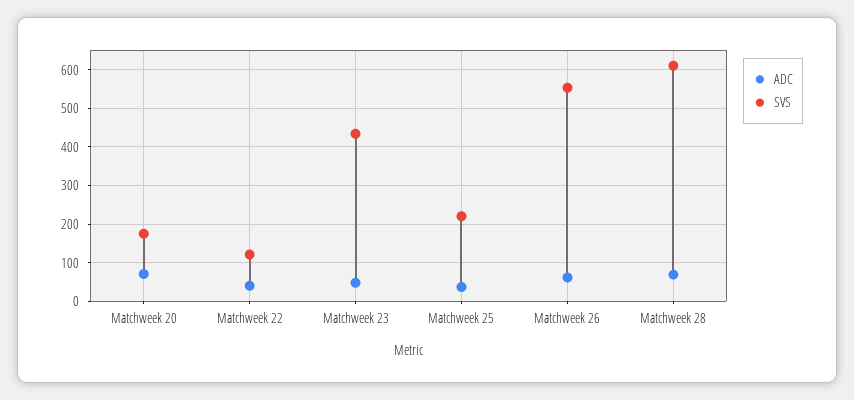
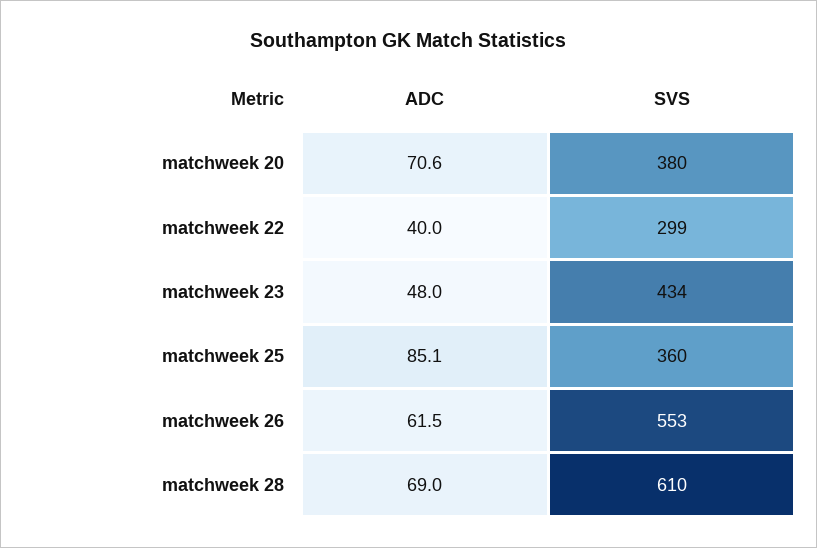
  {
    "ADC": {
      "Matchweek 20": 70.6,
      "Matchweek 22": 40,
      "Matchweek 23": 48,
-     "Matchweek 25": 40,
+     "Matchweek 25": 85.1,
      "Matchweek 26": 61.5,
      "Matchweek 28": 69
    },
    "SVS": {
-     "Matchweek 20": 180,
+     "Matchweek 20": 380,
-     "Matchweek 22": 120,
+     "Matchweek 22": 299,
      "Matchweek 23": 434,
-     "Matchweek 25": 220,
+     "Matchweek 25": 360,
      "Matchweek 26": 553,
      "Matchweek 28": 610
    }
  }

